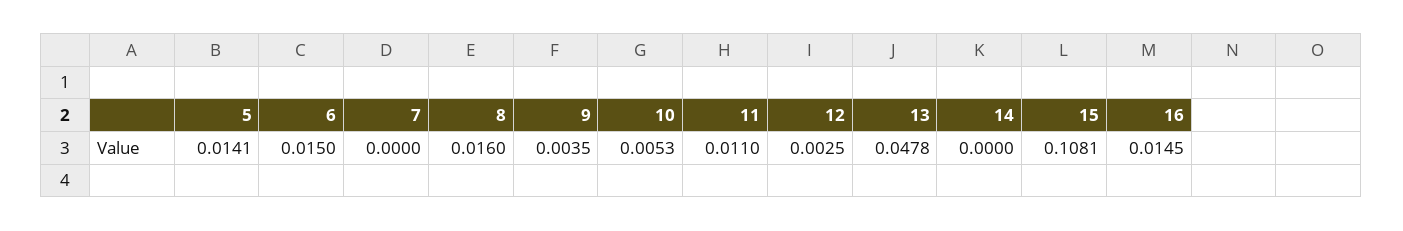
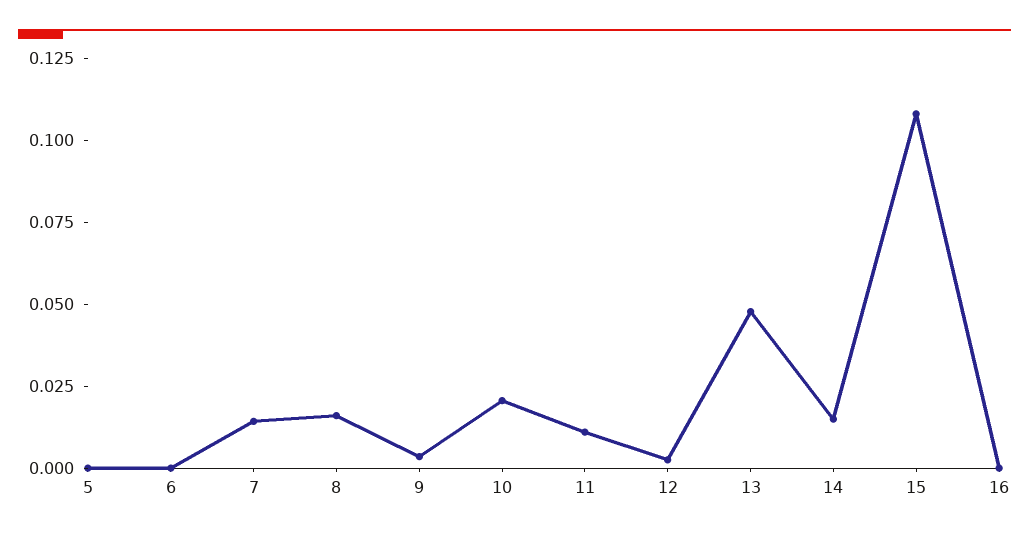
  {
-   "5": 0.0141,
+   "5": 0,
-   "6": 0.015,
+   "6": 0,
-   "7": 0,
+   "7": 0.015,
    "8": 0.016,
    "9": 0.0035,
-   "10": 0.0053,
+   "10": 0.02,
    "11": 0.011,
    "12": 0.0025,
    "13": 0.0478,
-   "14": 0,
+   "14": 0.015,
    "15": 0.1081,
-   "16": 0.0145
+   "16": 0
  }

